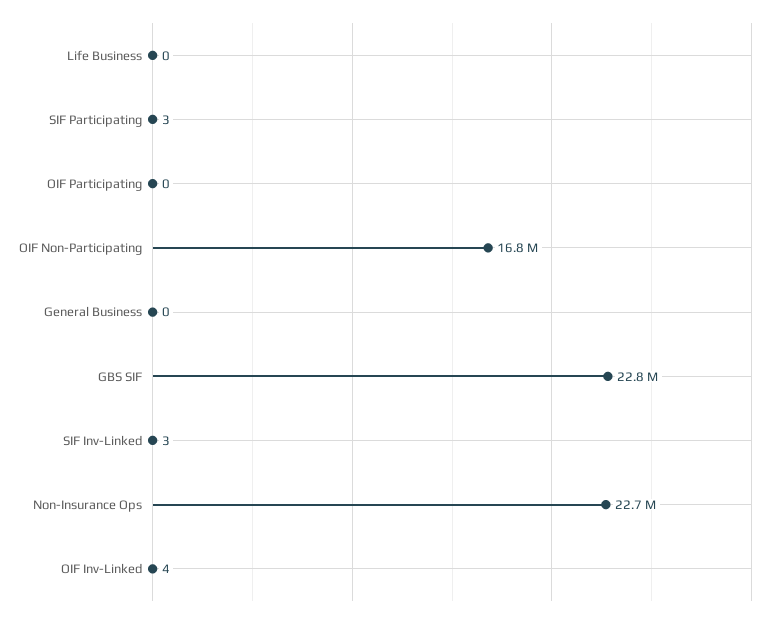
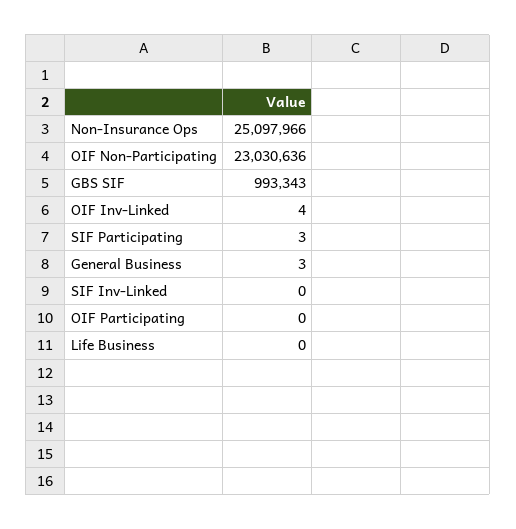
  {
    "Life Business": 0,
    "SIF Participating": 3,
    "OIF Participating": 0,
-   "OIF Non-Participating": 16800000,
+   "OIF Non-Participating": 23030636,
-   "General Business": 0,
+   "General Business": 3,
-   "GBS SIF": 22800000,
+   "GBS SIF": 993343,
-   "SIF Inv-Linked": 3,
+   "SIF Inv-Linked": 0,
-   "Non-Insurance Ops": 22700000,
+   "Non-Insurance Ops": 25097966,
    "OIF Inv-Linked": 4
  }

